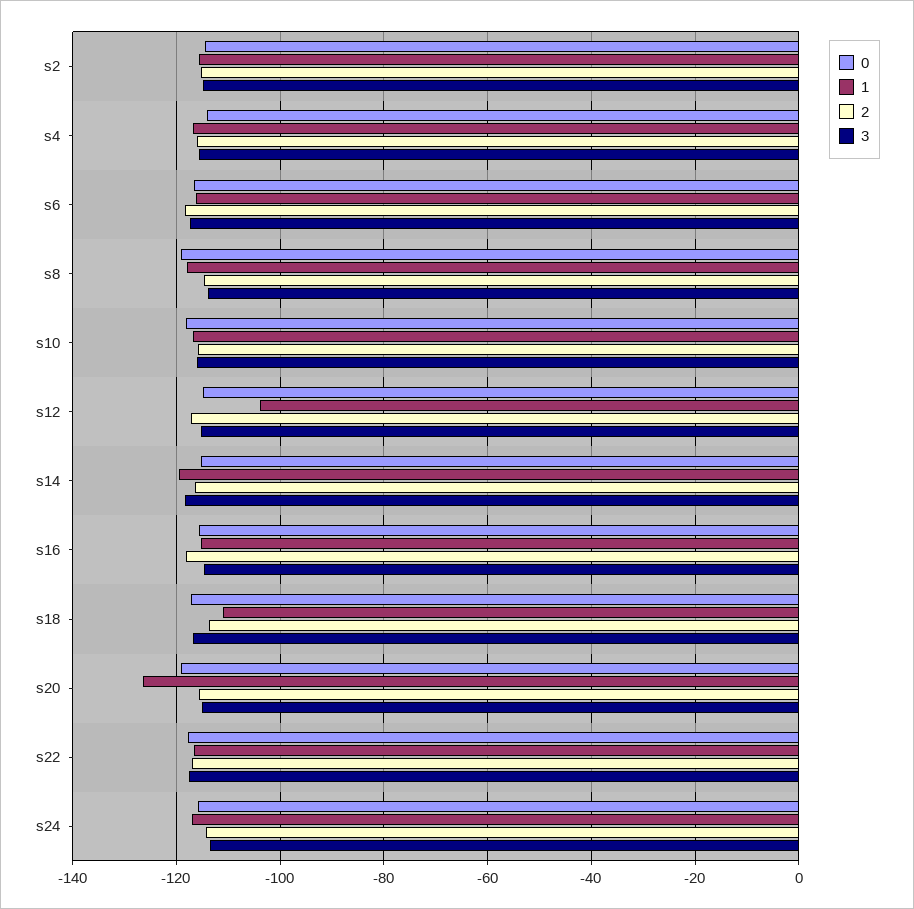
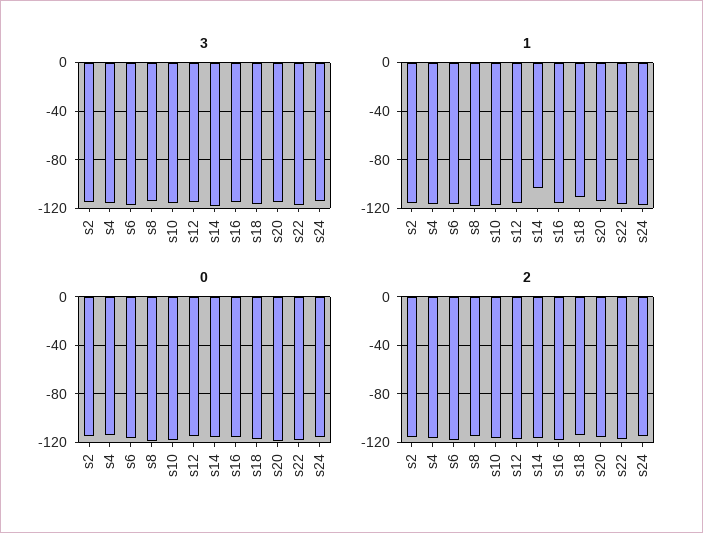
  {
    "0": {
      "s2": -114,
      "s4": -114,
      "s6": -116,
      "s8": -120,
      "s10": -118,
      "s12": -114,
      "s14": -116,
      "s16": -116,
      "s18": -118,
      "s20": -120,
      "s22": -118,
      "s24": -116
    },
    "1": {
      "s2": -116,
      "s4": -116,
      "s6": -116,
      "s8": -118,
      "s10": -116,
-     "s12": -104,
+     "s12": -115,
-     "s14": -120,
+     "s14": -105,
      "s16": -116,
      "s18": -112,
-     "s20": -126,
+     "s20": -115,
      "s22": -116,
      "s24": -116
    },
    "2": {
      "s2": -116,
      "s4": -116,
      "s6": -118,
      "s8": -114,
      "s10": -116,
      "s12": -118,
      "s14": -116,
      "s16": -118,
      "s18": -114,
      "s20": -116,
      "s22": -118,
      "s24": -114
    },
    "3": {
      "s2": -114,
      "s4": -116,
      "s6": -118,
      "s8": -114,
      "s10": -116,
      "s12": -116,
      "s14": -118,
      "s16": -114,
      "s18": -116,
      "s20": -116,
      "s22": -118,
      "s24": -114
    }
  }

